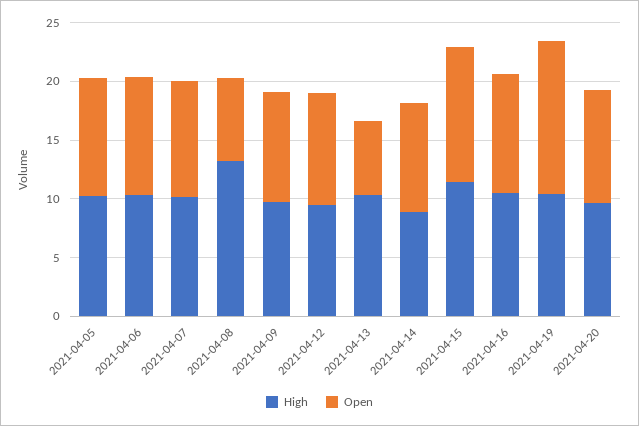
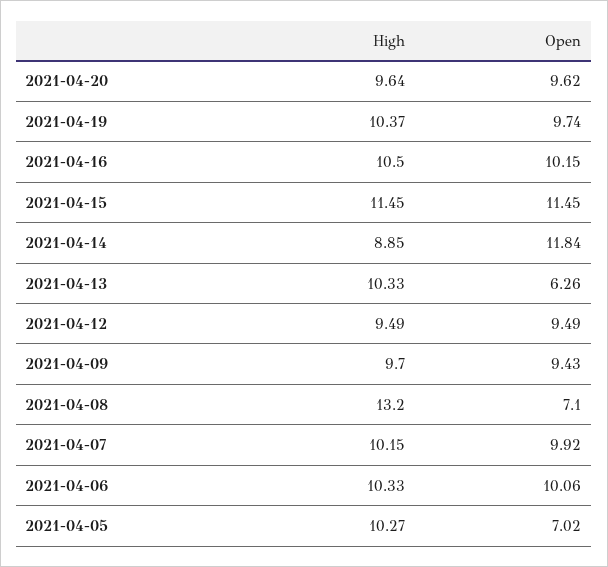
  {
    "High": {
      "2021-04-05": 10.27,
      "2021-04-06": 10.33,
      "2021-04-07": 10.15,
      "2021-04-08": 13.2,
      "2021-04-09": 9.7,
      "2021-04-12": 9.49,
      "2021-04-13": 10.33,
      "2021-04-14": 8.85,
      "2021-04-15": 11.45,
      "2021-04-16": 10.5,
      "2021-04-19": 10.37,
      "2021-04-20": 9.64
    },
    "Open": {
-     "2021-04-05": 10,
+     "2021-04-05": 7.02,
      "2021-04-06": 10.06,
      "2021-04-07": 9.92,
      "2021-04-08": 7.1,
      "2021-04-09": 9.43,
      "2021-04-12": 9.49,
      "2021-04-13": 6.26,
-     "2021-04-14": 9,
+     "2021-04-14": 11.84,
      "2021-04-15": 11.45,
      "2021-04-16": 10.15,
-     "2021-04-19": 13,
+     "2021-04-19": 9.74,
      "2021-04-20": 9.62
    }
  }

